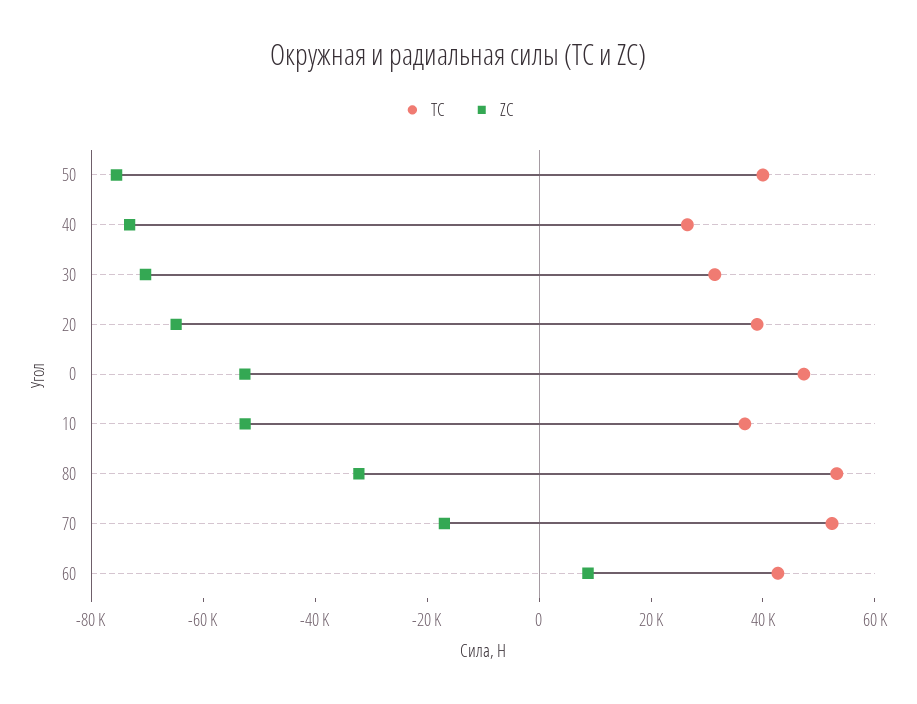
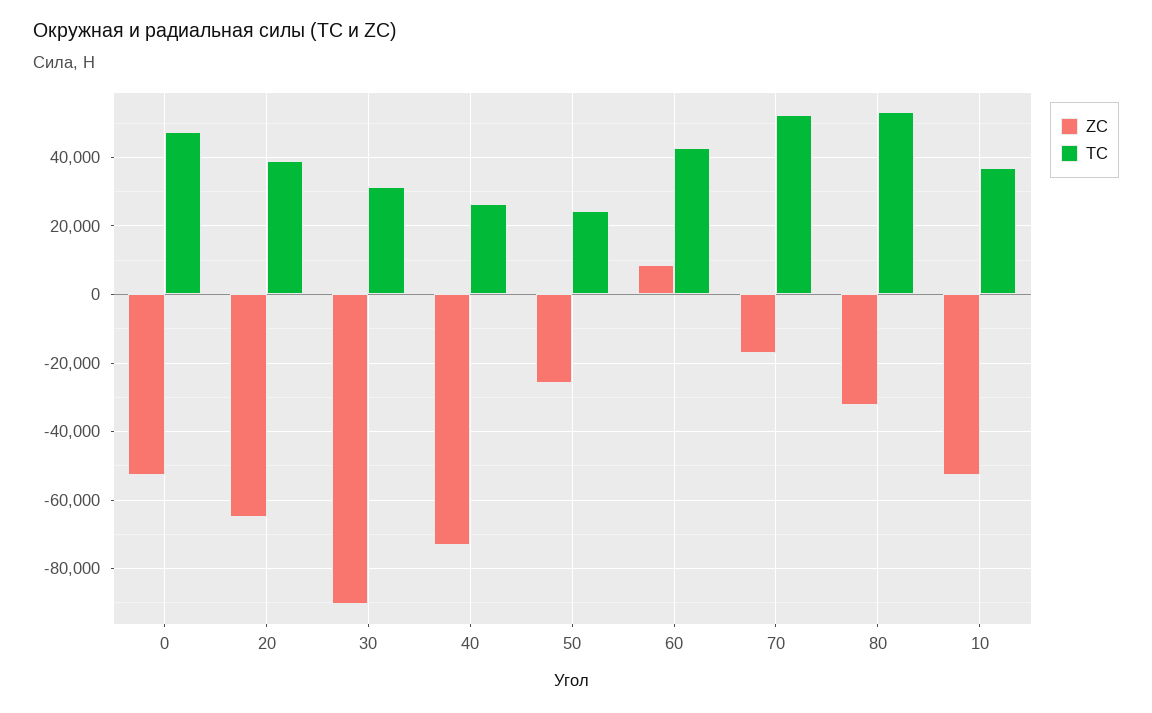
  {
    "TC": {
-     "50": 40000,
+     "50": 24000,
      "40": 26000,
      "30": 32000,
      "20": 38000,
      "0": 48000,
      "10": 36000,
      "80": 54000,
      "70": 52000,
      "60": 42000
    },
    "ZC": {
-     "50": -75000,
+     "50": -26000,
      "40": -74000,
-     "30": -70000,
+     "30": -90000,
      "20": -64000,
      "0": -52000,
      "10": -52000,
      "80": -32000,
      "70": -16000,
      "60": 8000
    }
  }

